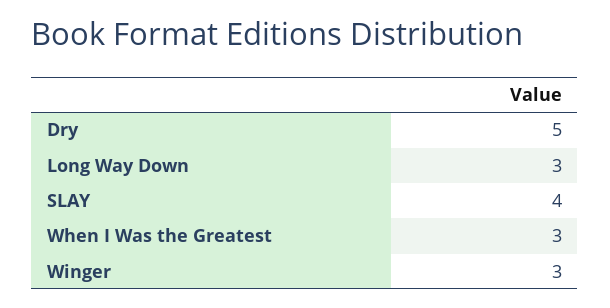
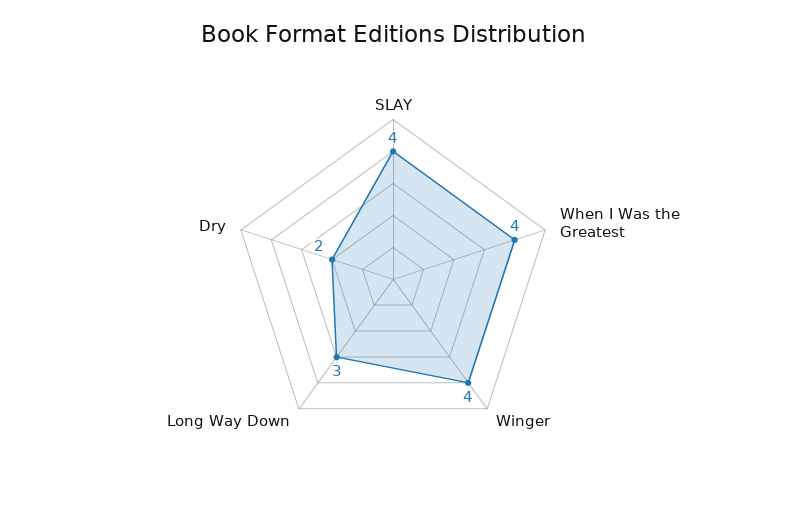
  {
-   "Dry": 5,
+   "Dry": 2,
    "Long Way Down": 3,
    "SLAY": 4,
-   "When I Was the Greatest": 3,
+   "When I Was the Greatest": 4,
-   "Winger": 3
+   "Winger": 4
  }

